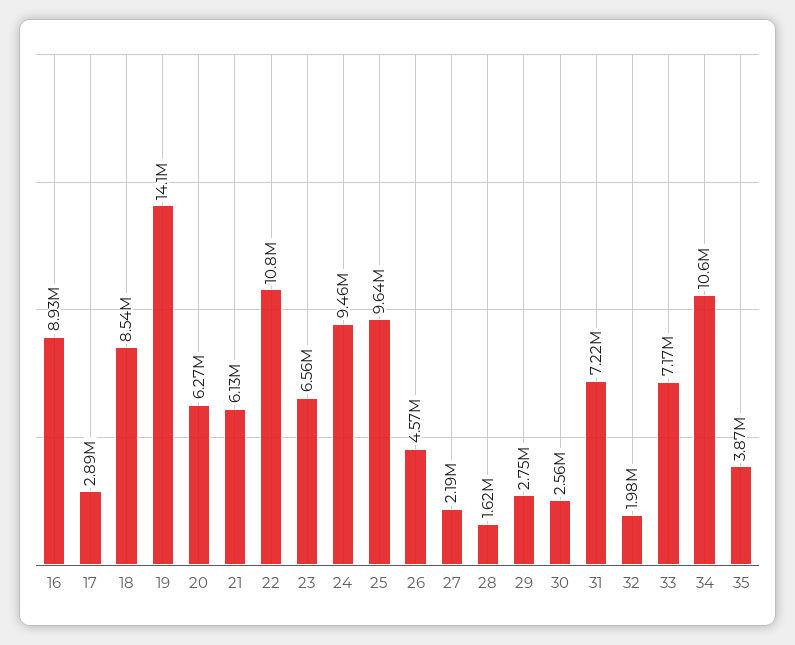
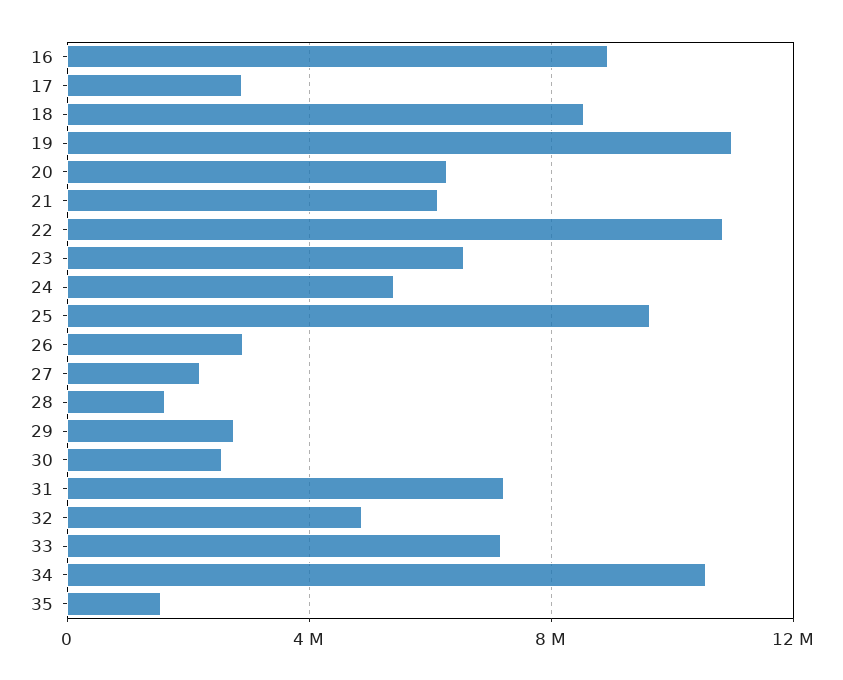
  {
    "16": 8930000,
    "17": 2890000,
    "18": 8540000,
-   "19": 14100000,
+   "19": 11000000,
    "20": 6270000,
    "21": 6130000,
    "22": 10800000,
    "23": 6560000,
-   "24": 9460000,
+   "24": 5500000,
    "25": 9640000,
-   "26": 4570000,
+   "26": 3000000,
    "27": 2190000,
    "28": 1620000,
    "29": 2750000,
    "30": 2560000,
    "31": 7220000,
-   "32": 1980000,
+   "32": 5000000,
    "33": 7170000,
    "34": 10600000,
-   "35": 3870000
+   "35": 1500000
  }

